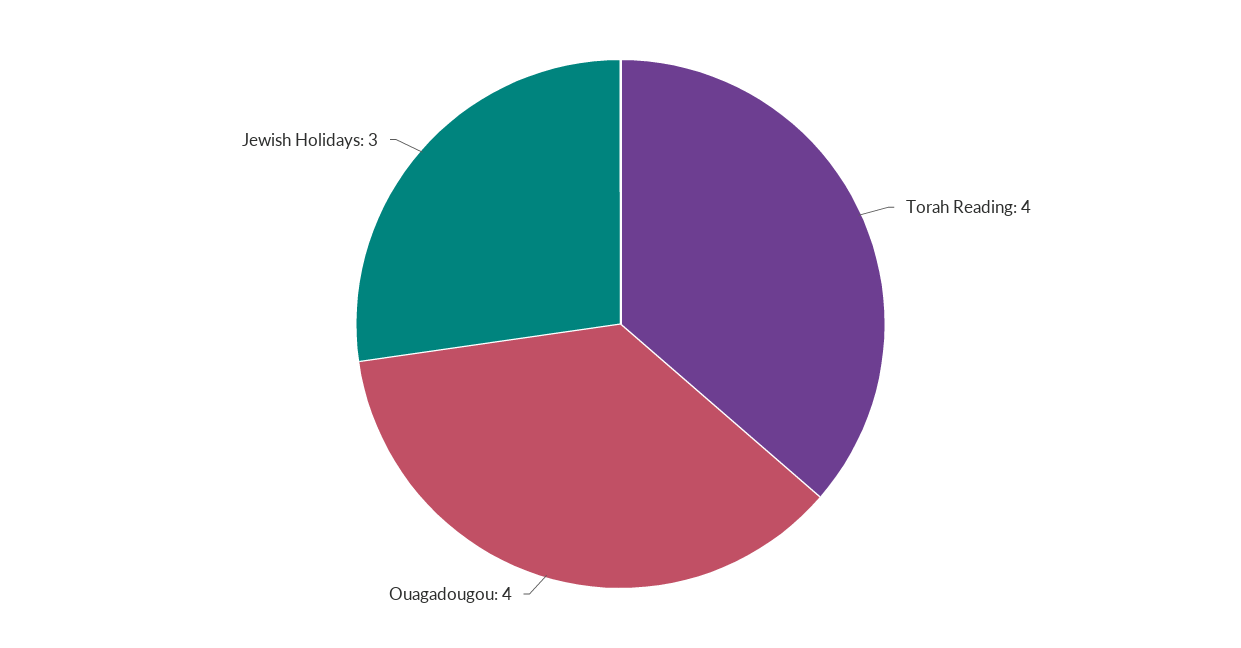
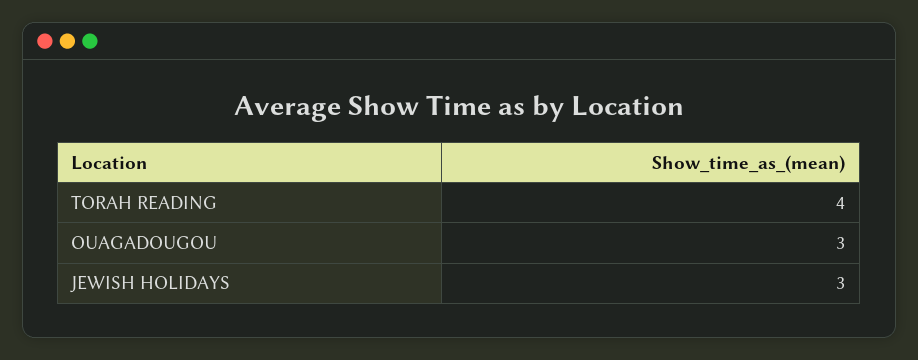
  {
    "Torah Reading": 4,
-   "Ouagadougou": 4,
+   "Ouagadougou": 3,
    "Jewish Holidays": 3
  }

